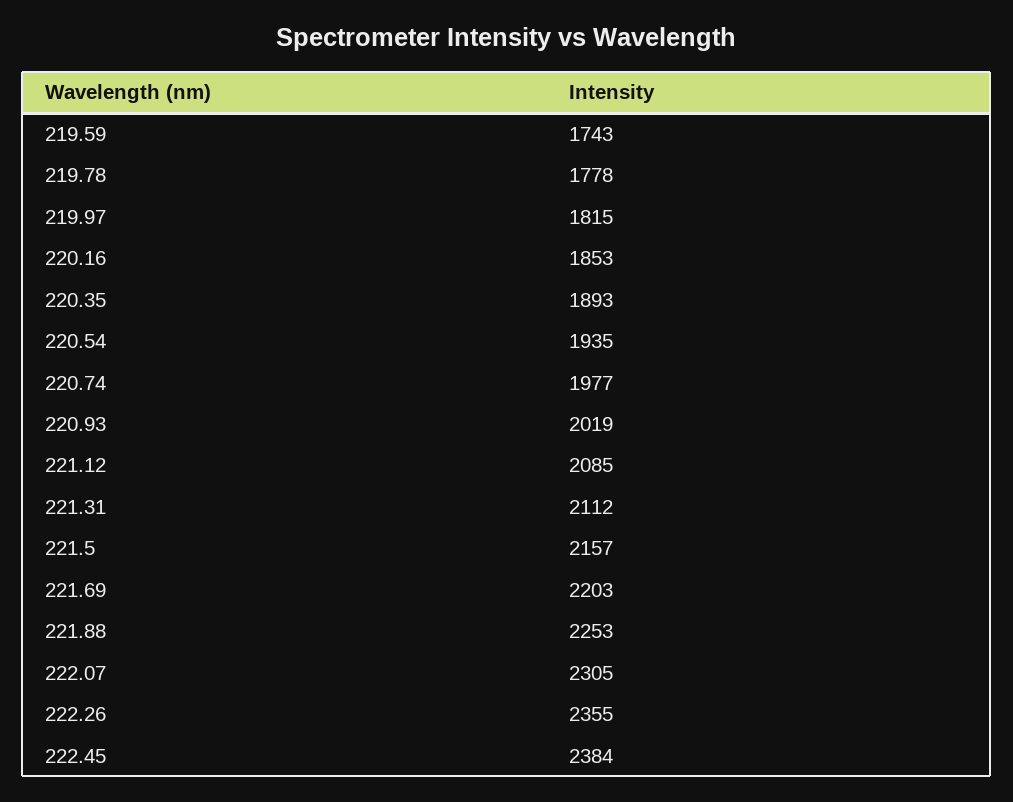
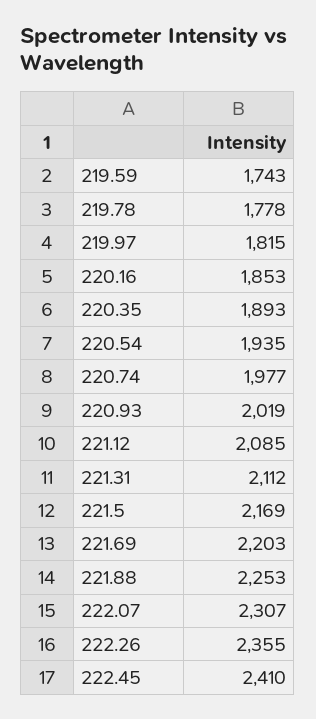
  {
    "219.59": 1743,
    "219.78": 1778,
    "219.97": 1815,
    "220.16": 1853,
    "220.35": 1893,
    "220.54": 1935,
    "220.74": 1977,
    "220.93": 2019,
    "221.12": 2085,
    "221.31": 2112,
-   "221.5": 2157,
+   "221.5": 2169,
    "221.69": 2203,
    "221.88": 2253,
-   "222.07": 2305,
+   "222.07": 2307,
    "222.26": 2355,
-   "222.45": 2384
+   "222.45": 2410
  }

